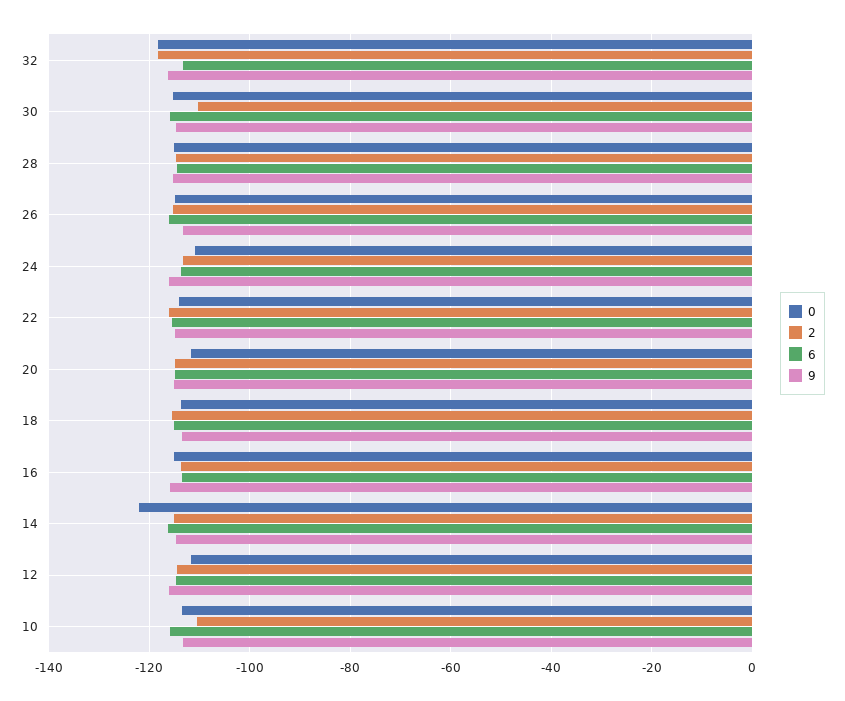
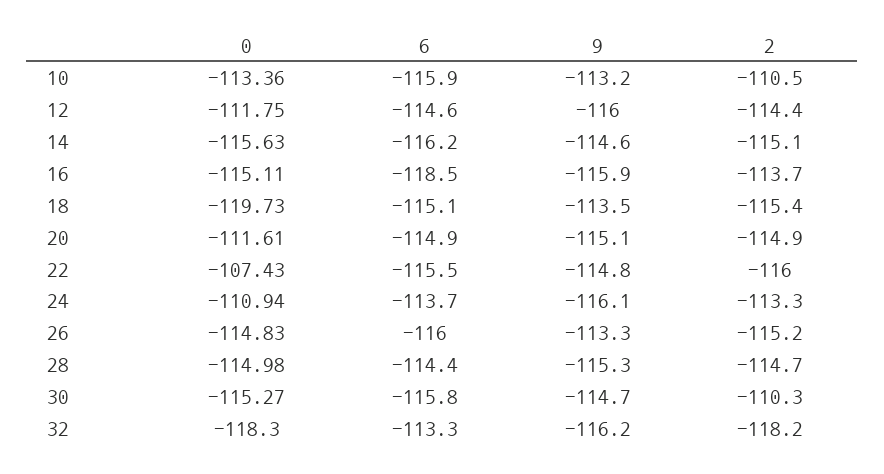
  {
    "0": {
      "32": -118.3,
      "30": -115.27,
      "28": -114.98,
      "26": -114.83,
      "24": -110.94,
-     "22": -114,
+     "22": -107.43,
      "20": -111.61,
-     "18": -114,
+     "18": -119.73,
      "16": -115.11,
-     "14": -122,
+     "14": -115.63,
      "12": -111.75,
      "10": -113.36
    },
    "2": {
      "32": -118.2,
      "30": -110.3,
      "28": -114.7,
      "26": -115.2,
      "24": -113.3,
      "22": -116,
      "20": -114.9,
      "18": -115.4,
      "16": -113.7,
      "14": -115.1,
      "12": -114.4,
      "10": -110.5
    },
    "6": {
      "32": -113.3,
      "30": -115.8,
      "28": -114.4,
      "26": -116,
      "24": -113.7,
      "22": -115.5,
      "20": -114.9,
      "18": -115.1,
-     "16": -114,
+     "16": -118.5,
      "14": -116.2,
      "12": -114.6,
      "10": -115.9
    },
    "9": {
      "32": -116.2,
      "30": -114.7,
      "28": -115.3,
      "26": -113.3,
      "24": -116.1,
      "22": -114.8,
      "20": -115.1,
      "18": -113.5,
      "16": -115.9,
      "14": -114.6,
      "12": -116,
      "10": -113.2
    }
  }

